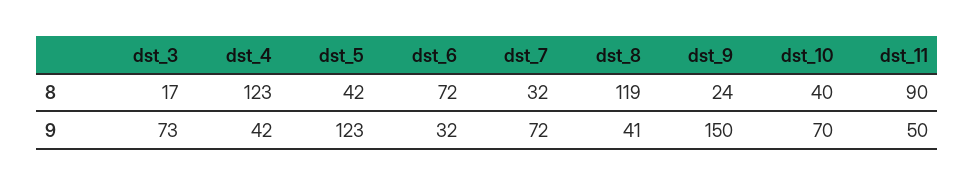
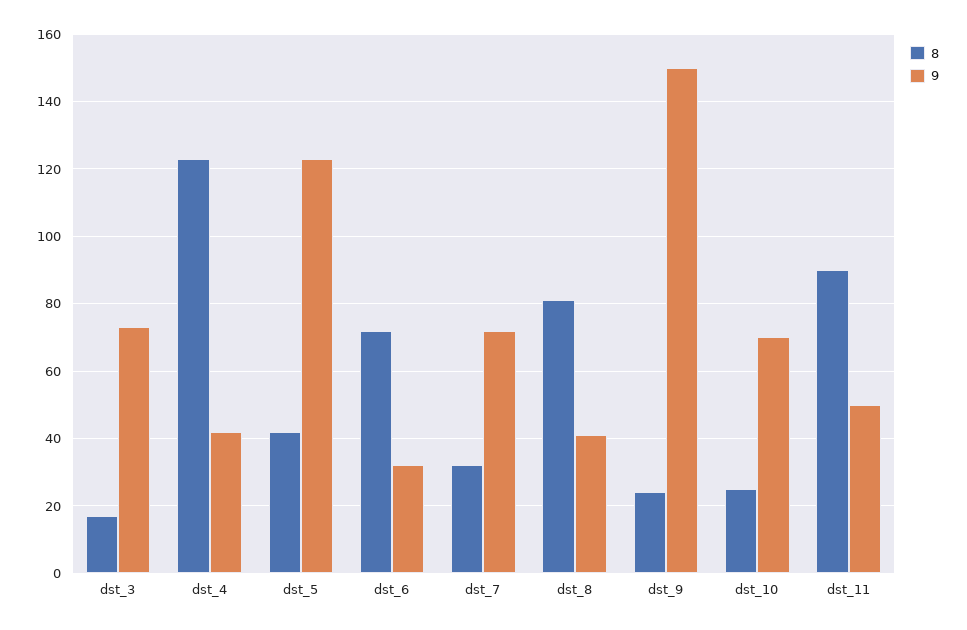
  {
    "8": {
      "dst_3": 17,
      "dst_4": 123,
      "dst_5": 42,
      "dst_6": 72,
      "dst_7": 32,
-     "dst_8": 119,
+     "dst_8": 80,
      "dst_9": 24,
-     "dst_10": 40,
+     "dst_10": 25,
      "dst_11": 90
    },
    "9": {
      "dst_3": 73,
      "dst_4": 42,
      "dst_5": 123,
      "dst_6": 32,
      "dst_7": 72,
      "dst_8": 41,
      "dst_9": 150,
      "dst_10": 70,
      "dst_11": 50
    }
  }

